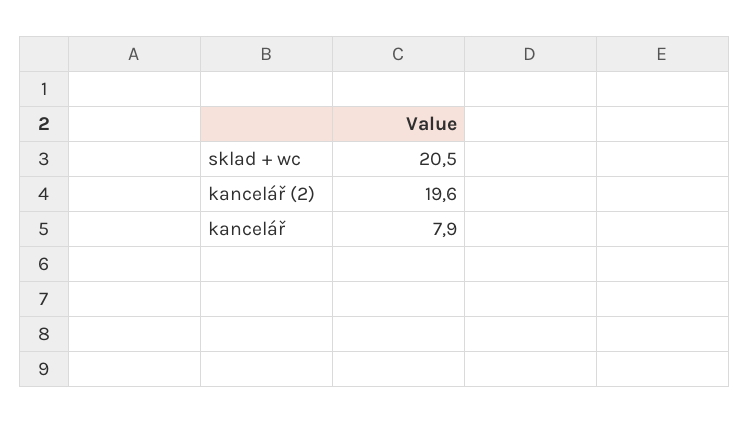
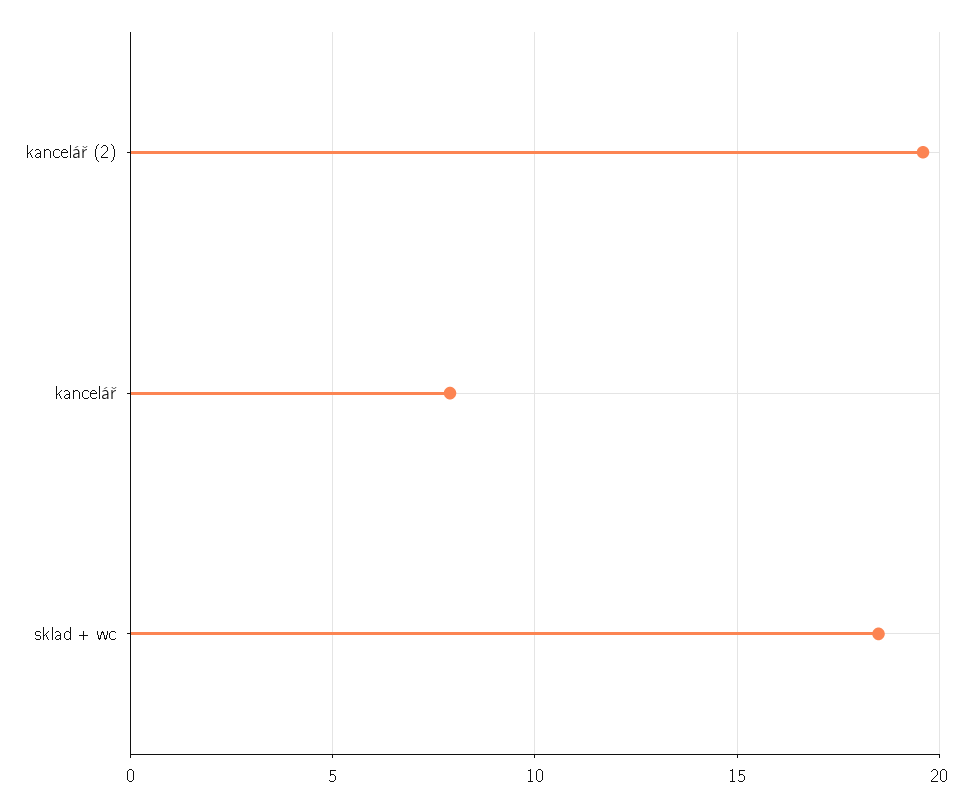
  {
-   "sklad + wc": 20.5,
+   "sklad + wc": 18.5,
    "kancelář (2)": 19.6,
    "kancelář": 7.9
  }

